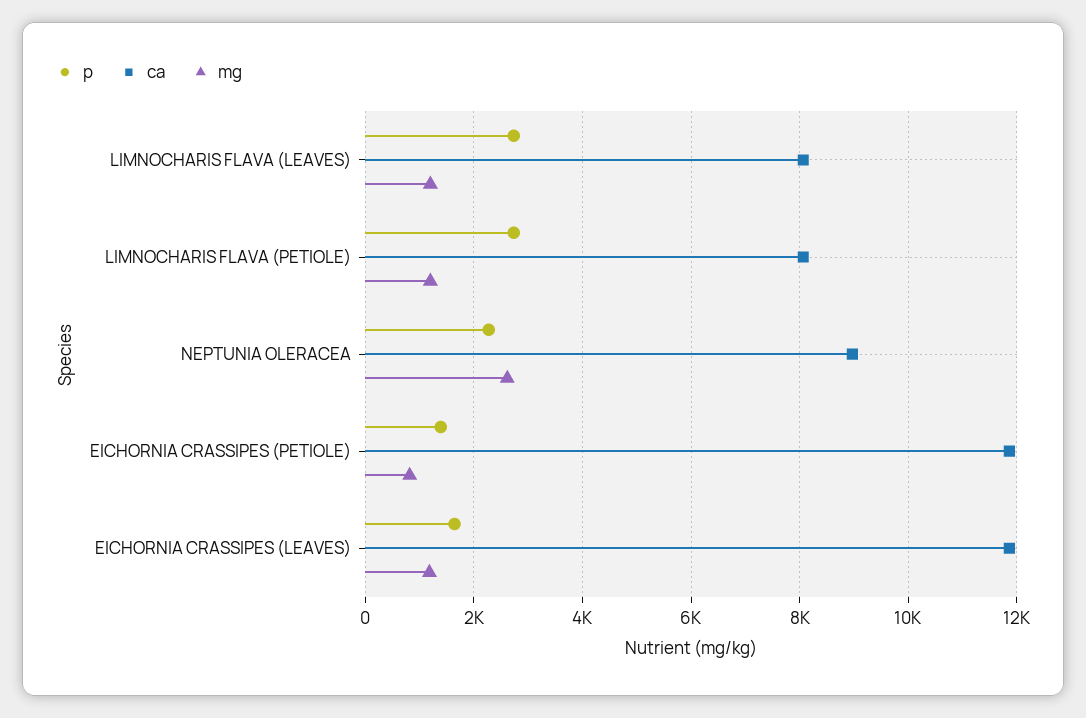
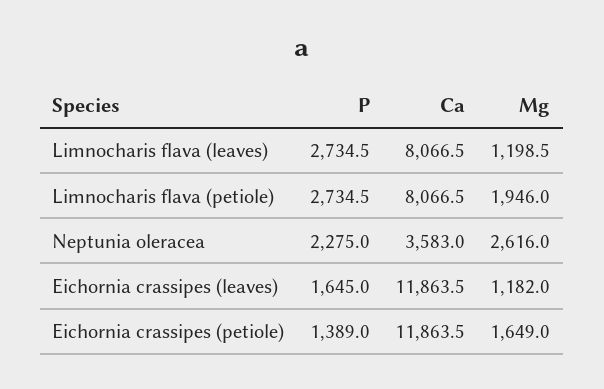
  {
    "p": {
      "LIMNOCHARIS FLAVA (LEAVES)": 2734.5,
      "LIMNOCHARIS FLAVA (PETIOLE)": 2734.5,
      "NEPTUNIA OLERACEA": 2275,
      "EICHORNIA CRASSIPES (PETIOLE)": 1389,
      "EICHORNIA CRASSIPES (LEAVES)": 1645
    },
    "ca": {
      "LIMNOCHARIS FLAVA (LEAVES)": 8066.5,
      "LIMNOCHARIS FLAVA (PETIOLE)": 8066.5,
-     "NEPTUNIA OLERACEA": 9000,
+     "NEPTUNIA OLERACEA": 3583,
      "EICHORNIA CRASSIPES (PETIOLE)": 11863.5,
      "EICHORNIA CRASSIPES (LEAVES)": 11863.5
    },
    "mg": {
      "LIMNOCHARIS FLAVA (LEAVES)": 1198.5,
-     "LIMNOCHARIS FLAVA (PETIOLE)": 1200,
+     "LIMNOCHARIS FLAVA (PETIOLE)": 1946,
      "NEPTUNIA OLERACEA": 2616,
-     "EICHORNIA CRASSIPES (PETIOLE)": 800,
+     "EICHORNIA CRASSIPES (PETIOLE)": 1649,
      "EICHORNIA CRASSIPES (LEAVES)": 1182
    }
  }

